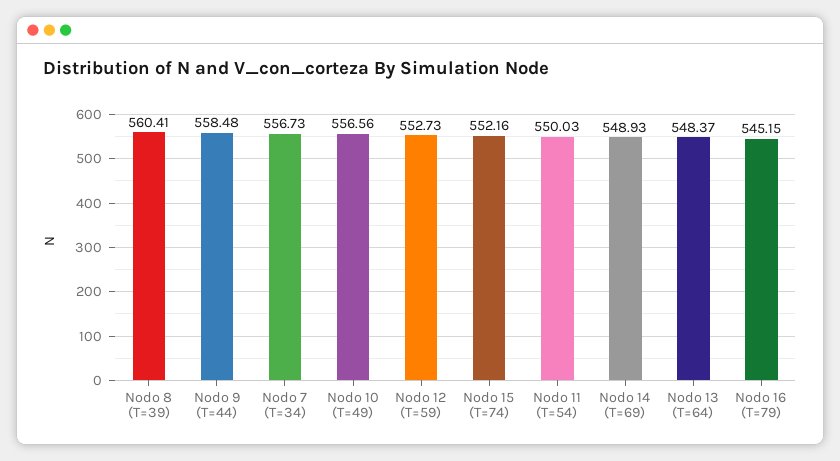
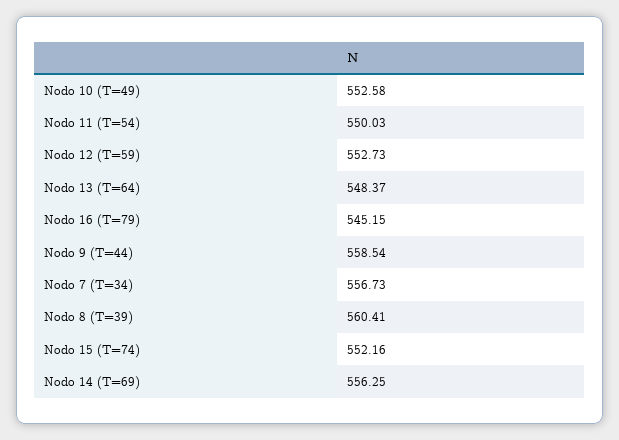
  {
    "Nodo 8 (T=39)": 560.41,
-   "Nodo 9 (T=44)": 558.48,
+   "Nodo 9 (T=44)": 558.54,
    "Nodo 7 (T=34)": 556.73,
-   "Nodo 10 (T=49)": 556.56,
+   "Nodo 10 (T=49)": 552.58,
    "Nodo 12 (T=59)": 552.73,
    "Nodo 15 (T=74)": 552.16,
    "Nodo 11 (T=54)": 550.03,
-   "Nodo 14 (T=69)": 548.93,
+   "Nodo 14 (T=69)": 556.25,
    "Nodo 13 (T=64)": 548.37,
    "Nodo 16 (T=79)": 545.15
  }

